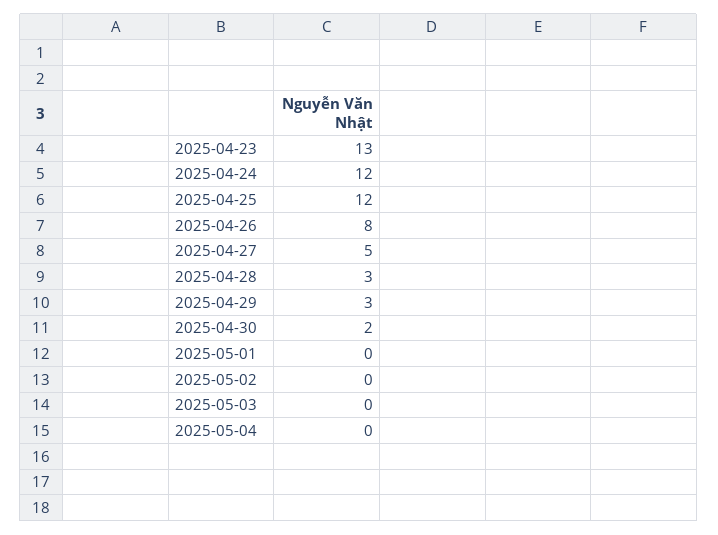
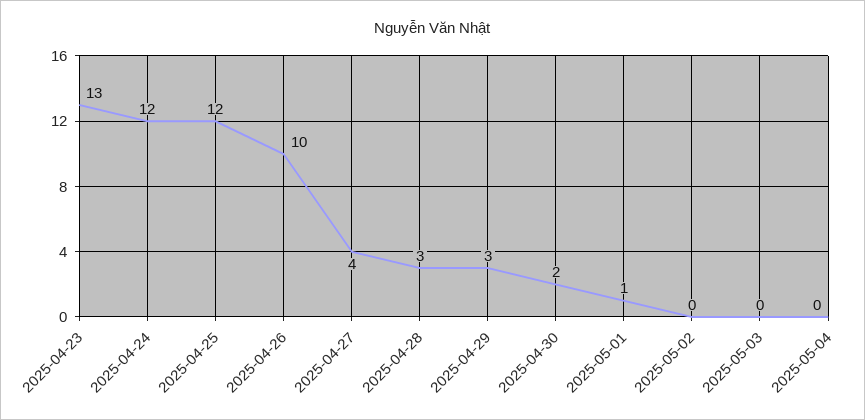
  {
    "2025-04-23": 13,
    "2025-04-24": 12,
    "2025-04-25": 12,
-   "2025-04-26": 8,
+   "2025-04-26": 10,
-   "2025-04-27": 5,
+   "2025-04-27": 4,
    "2025-04-28": 3,
    "2025-04-29": 3,
    "2025-04-30": 2,
-   "2025-05-01": 0,
+   "2025-05-01": 1,
    "2025-05-02": 0,
    "2025-05-03": 0,
    "2025-05-04": 0
  }

